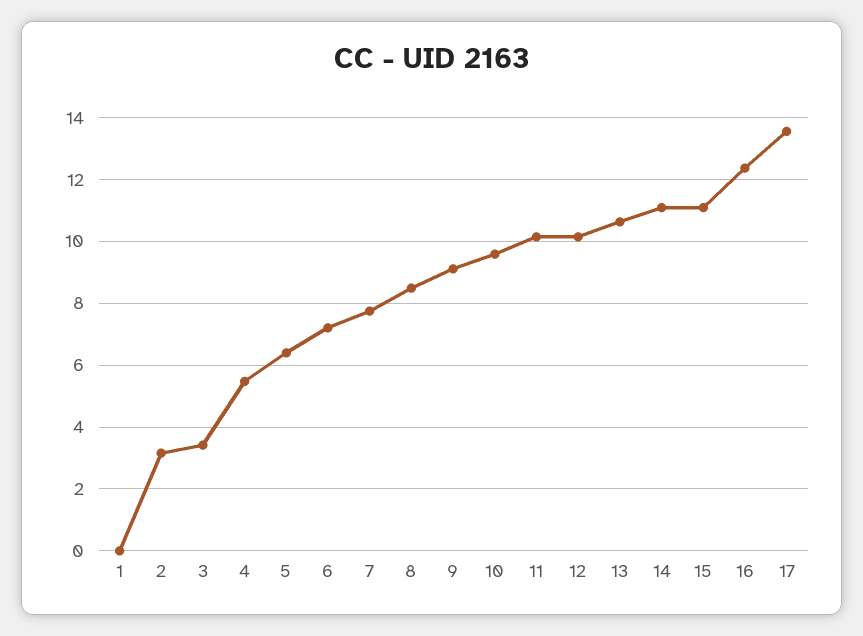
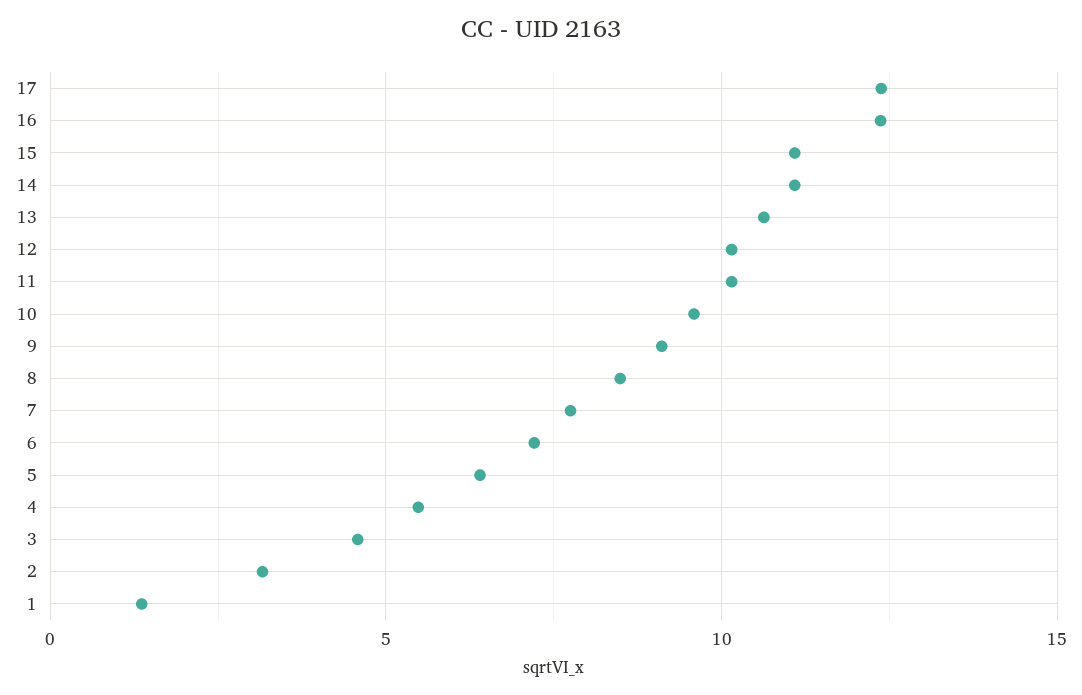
  {
-   "1": 0,
+   "1": 1.5,
    "2": 3.2,
-   "3": 3.4,
+   "3": 4.5,
    "4": 5.4,
    "5": 6.4,
    "6": 7.2,
    "7": 7.8,
    "8": 8.4,
    "9": 9.2,
    "10": 9.6,
    "11": 10.2,
    "12": 10.2,
    "13": 10.6,
    "14": 11,
    "15": 11,
    "16": 12.4,
-   "17": 13.6
+   "17": 12.5
  }

